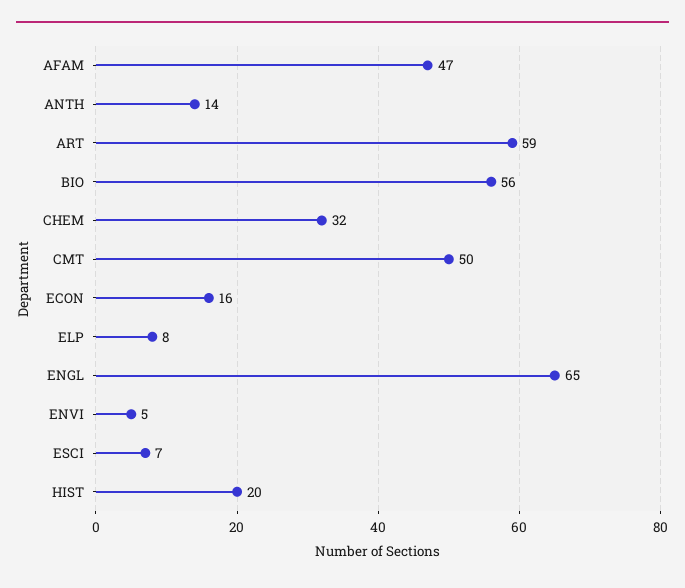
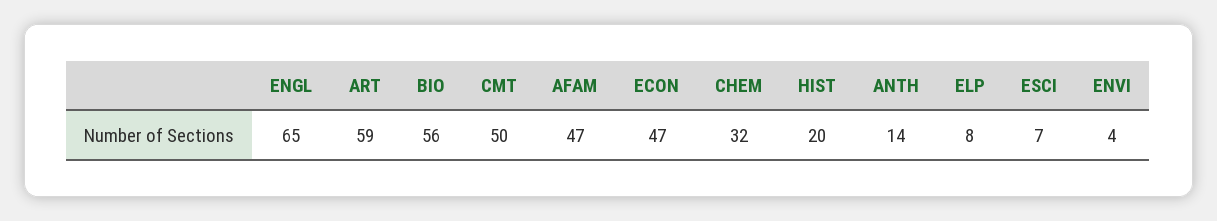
  {
    "AFAM": 47,
    "ANTH": 14,
    "ART": 59,
    "BIO": 56,
    "CHEM": 32,
    "CMT": 50,
-   "ECON": 16,
+   "ECON": 47,
    "ELP": 8,
    "ENGL": 65,
-   "ENVI": 5,
+   "ENVI": 4,
    "ESCI": 7,
    "HIST": 20
  }

